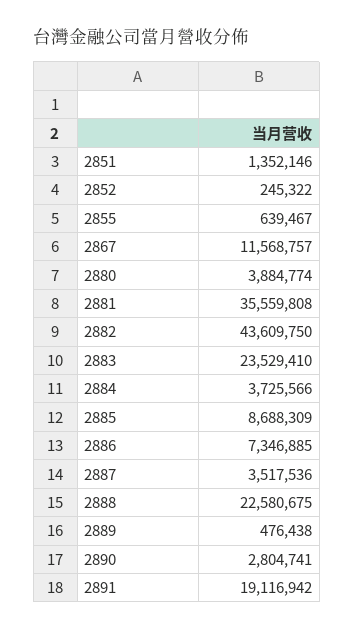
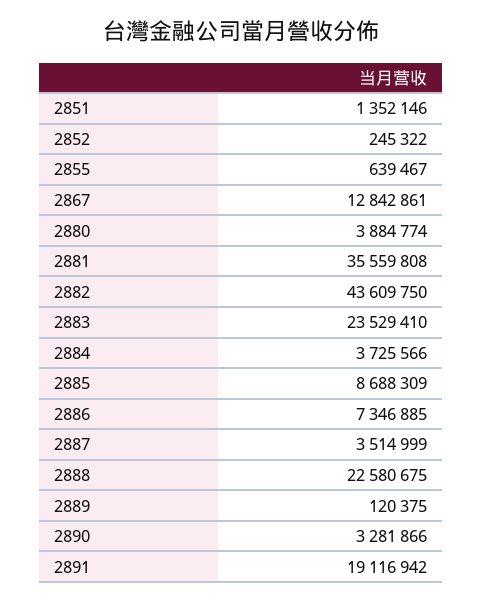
  {
    "2851": 1352146,
    "2852": 245322,
    "2855": 639467,
-   "2867": 11568757,
+   "2867": 12842861,
    "2880": 3884774,
    "2881": 35559808,
    "2882": 43609750,
    "2883": 23529410,
    "2884": 3725566,
    "2885": 8688309,
    "2886": 7346885,
-   "2887": 3517536,
+   "2887": 3514999,
    "2888": 22580675,
-   "2889": 476438,
+   "2889": 120375,
-   "2890": 2804741,
+   "2890": 3281866,
    "2891": 19116942
  }

